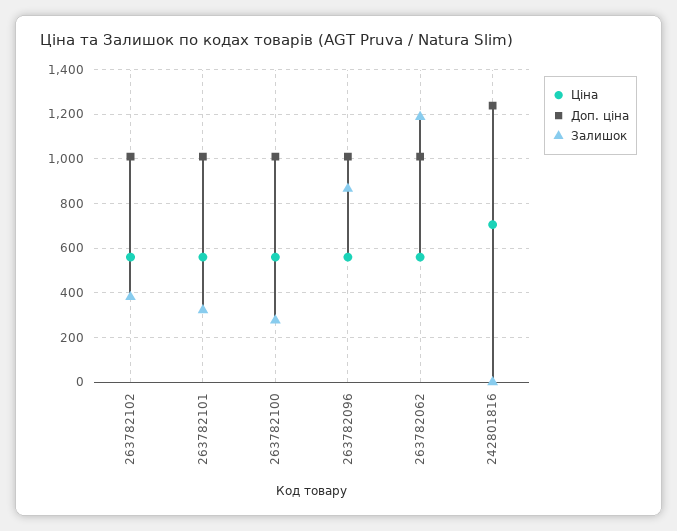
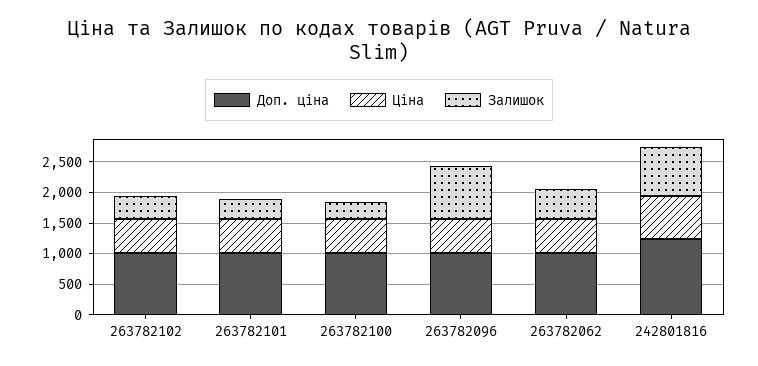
  {
    "Ціна": {
      "263782102": 550,
      "263782101": 550,
      "263782100": 550,
      "263782096": 550,
      "263782062": 550,
      "242801816": 700
    },
    "Доп. ціна": {
      "263782102": 1000,
      "263782101": 1000,
      "263782100": 1000,
      "263782096": 1000,
      "263782062": 1000,
      "242801816": 1250
    },
    "Залишок": {
      "263782102": 400,
      "263782101": 300,
      "263782100": 300,
      "263782096": 850,
-     "263782062": 1200,
+     "263782062": 500,
-     "242801816": 0
+     "242801816": 750
    }
  }

